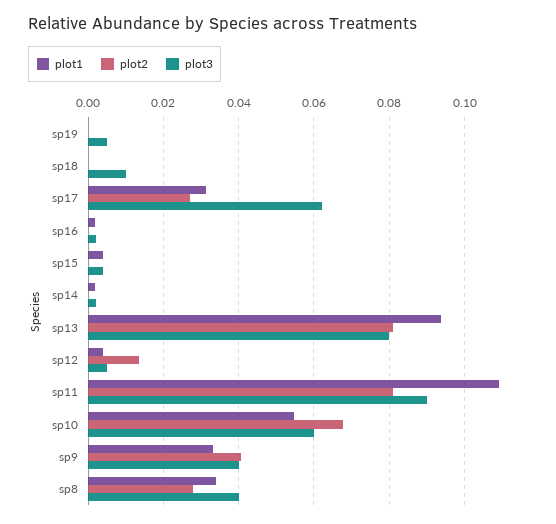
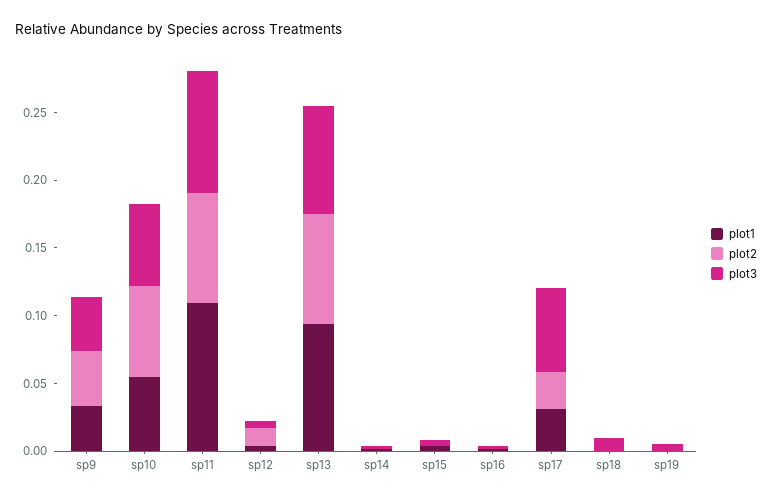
  {
    "plot1": {
      "sp19": 0,
      "sp18": 0,
      "sp17": 0.032,
      "sp16": 0.002,
      "sp15": 0.004,
      "sp14": 0.002,
      "sp13": 0.094,
      "sp12": 0.004,
      "sp11": 0.11,
      "sp10": 0.054,
-     "sp9": 0.034,
+     "sp9": 0.034
-     "sp8": 0.034
    },
    "plot2": {
      "sp19": 0,
      "sp18": 0,
      "sp17": 0.028,
      "sp16": 0,
      "sp15": 0,
      "sp14": 0,
      "sp13": 0.082,
      "sp12": 0.014,
      "sp11": 0.082,
      "sp10": 0.068,
-     "sp9": 0.04,
+     "sp9": 0.04
-     "sp8": 0.028
    },
    "plot3": {
      "sp19": 0.006,
      "sp18": 0.01,
      "sp17": 0.062,
      "sp16": 0.002,
      "sp15": 0.004,
      "sp14": 0.002,
      "sp13": 0.08,
      "sp12": 0.006,
      "sp11": 0.09,
      "sp10": 0.06,
-     "sp9": 0.04,
+     "sp9": 0.04
-     "sp8": 0.04
    }
  }

